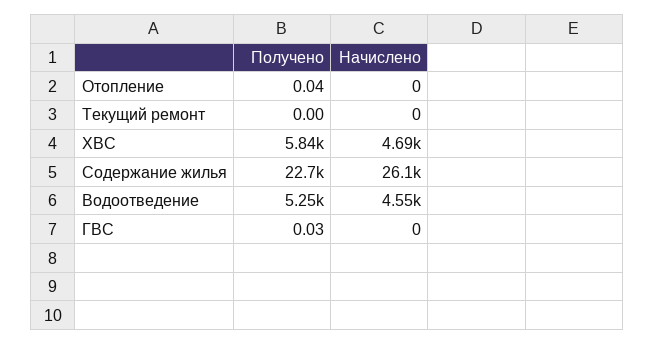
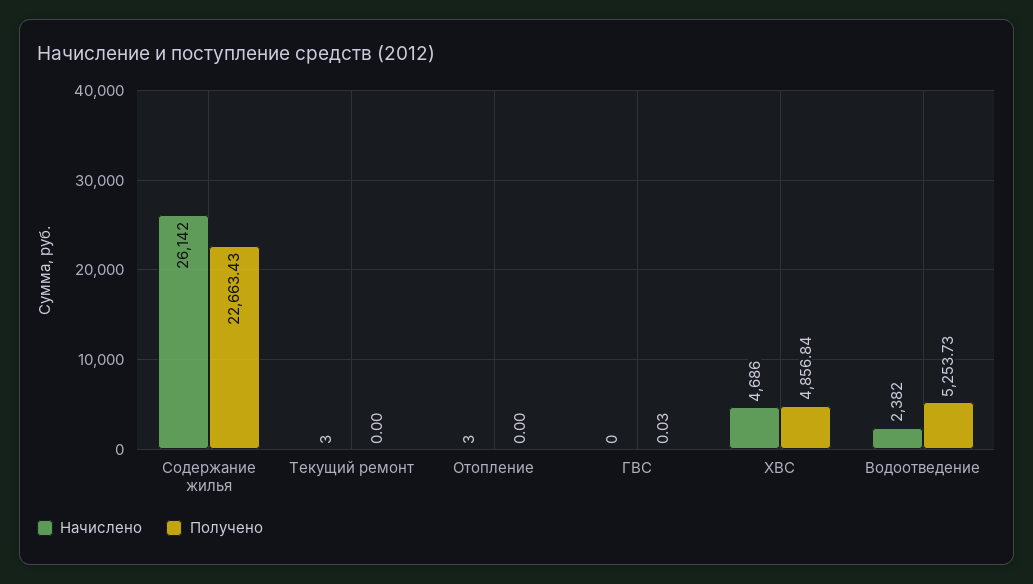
  {
    "Получено": {
-     "Отопление": 0.04,
+     "Отопление": 0,
      "Текущий ремонт": 0,
-     "ХВС": 5840,
+     "ХВС": 4856.84,
      "Содержание жилья": 22663.43,
      "Водоотведение": 5253.73,
      "ГВС": 0.03
    },
    "Начислено": {
-     "Отопление": 0,
+     "Отопление": 3,
-     "Текущий ремонт": 0,
+     "Текущий ремонт": 3,
      "ХВС": 4686,
      "Содержание жилья": 26142,
-     "Водоотведение": 4550,
+     "Водоотведение": 2382,
      "ГВС": 0
    }
  }

